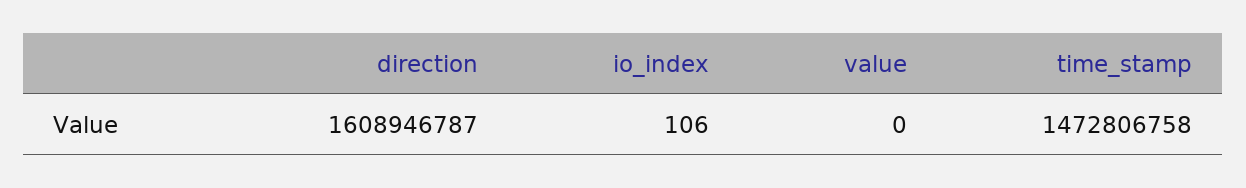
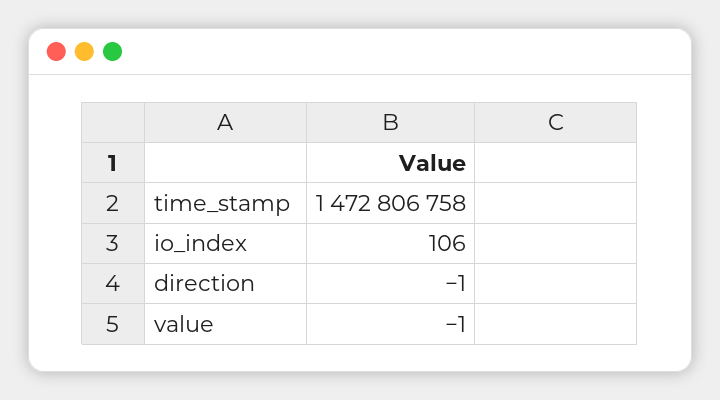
  {
-   "direction": 1608946787,
+   "direction": -1,
    "io_index": 106,
-   "value": 0,
+   "value": -1,
    "time_stamp": 1472806758
  }

